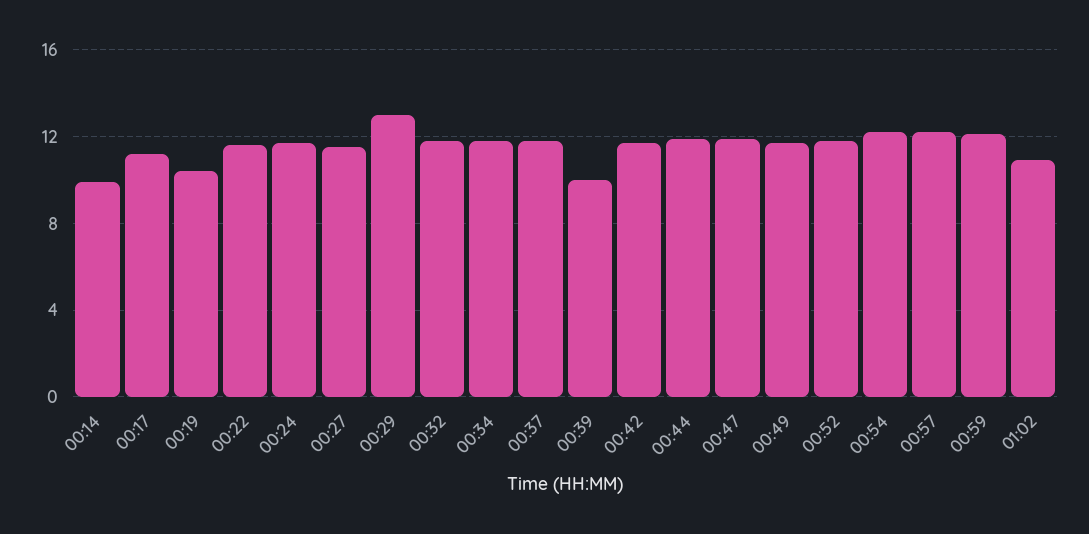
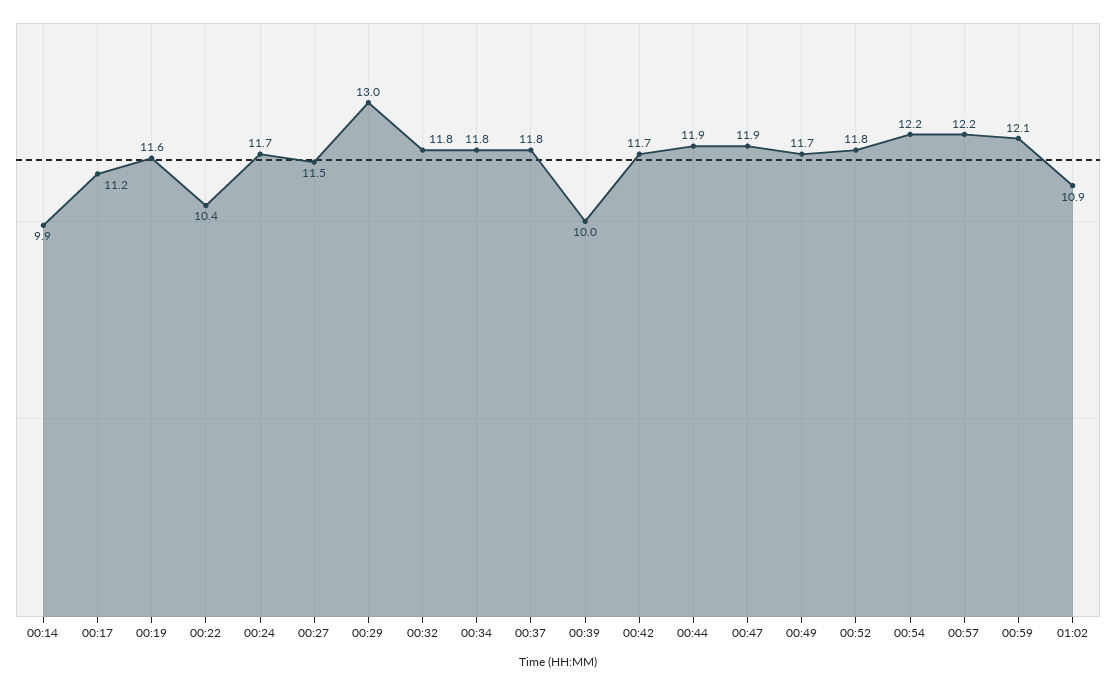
  {
    "00:14": 9.9,
    "00:17": 11.2,
-   "00:19": 10.5,
+   "00:19": 11.6,
-   "00:22": 11.5,
+   "00:22": 10.4,
    "00:24": 11.7,
    "00:27": 11.5,
    "00:29": 13,
    "00:32": 11.8,
    "00:34": 11.8,
    "00:37": 11.8,
    "00:39": 10,
    "00:42": 11.7,
    "00:44": 11.9,
    "00:47": 11.9,
    "00:49": 11.7,
    "00:52": 11.8,
    "00:54": 12.2,
    "00:57": 12.2,
    "00:59": 12.1,
    "01:02": 10.9
  }

